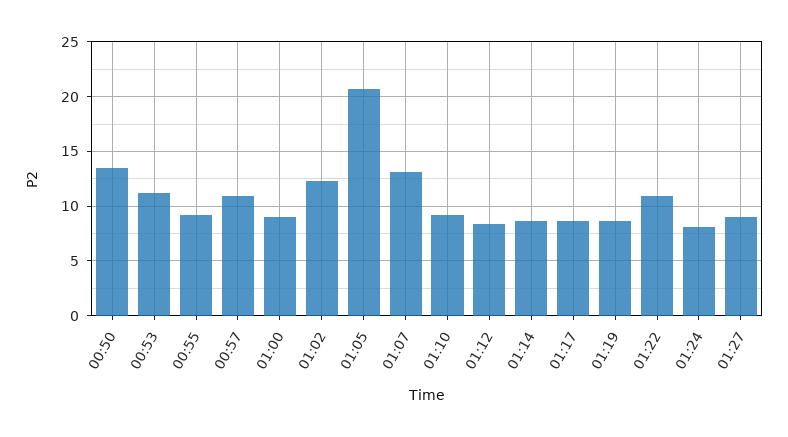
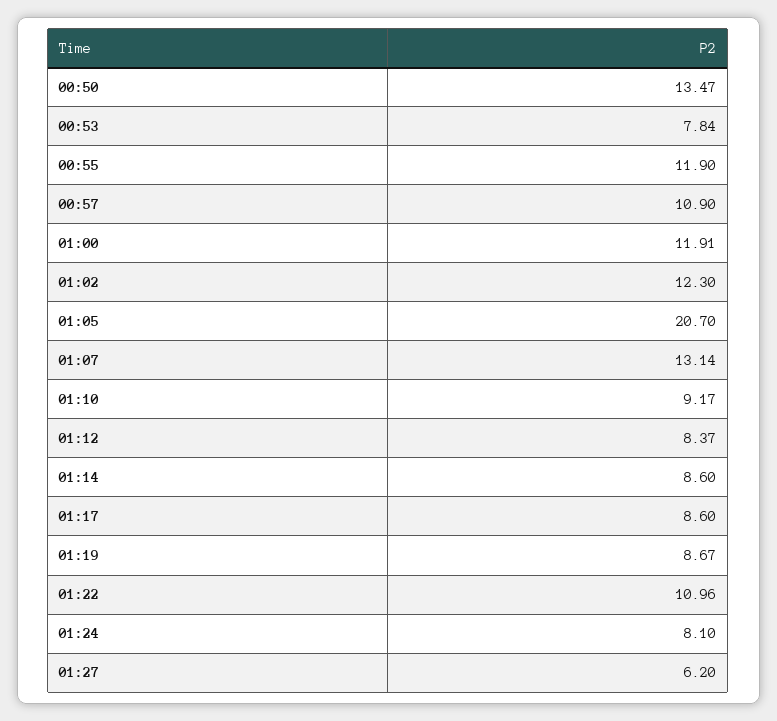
  {
    "00:50": 13.47,
-   "00:53": 11,
+   "00:53": 7.84,
-   "00:55": 9,
+   "00:55": 11.9,
    "00:57": 10.9,
-   "01:00": 9,
+   "01:00": 11.91,
    "01:02": 12.3,
    "01:05": 20.7,
    "01:07": 13.14,
    "01:10": 9.17,
    "01:12": 8.37,
    "01:14": 8.6,
    "01:17": 8.6,
    "01:19": 8.67,
    "01:22": 10.96,
    "01:24": 8.1,
-   "01:27": 9
+   "01:27": 6.2
  }

